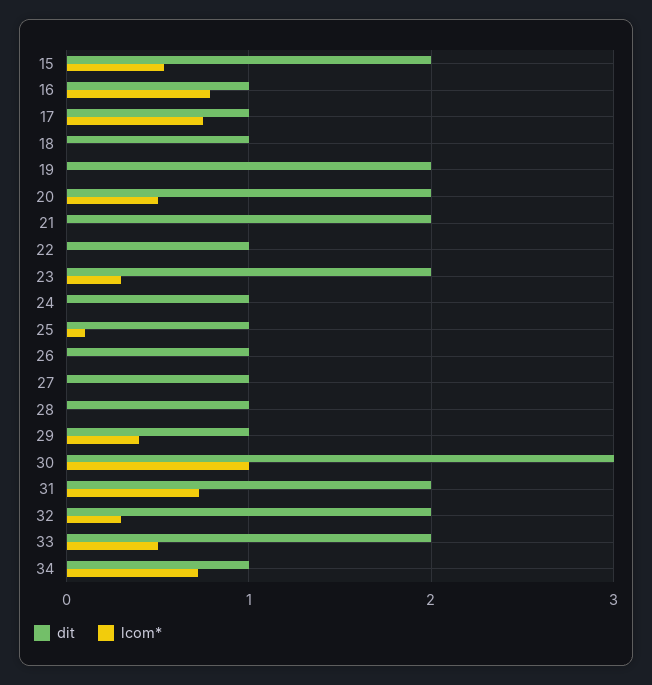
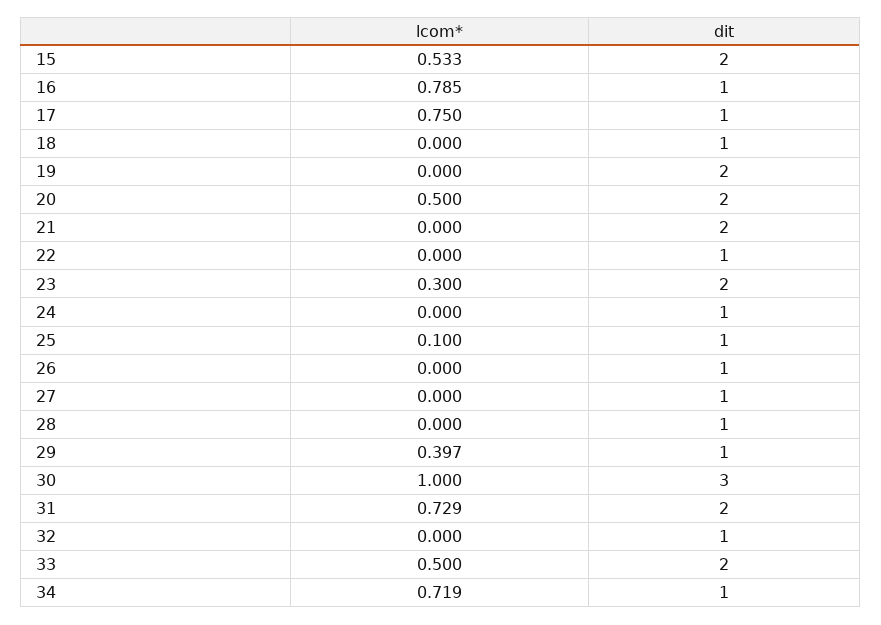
  {
    "dit": {
      "15": 2,
      "16": 1,
      "17": 1,
      "18": 1,
      "19": 2,
      "20": 2,
      "21": 2,
      "22": 1,
      "23": 2,
      "24": 1,
      "25": 1,
      "26": 1,
      "27": 1,
      "28": 1,
      "29": 1,
      "30": 3,
      "31": 2,
-     "32": 2,
+     "32": 1,
      "33": 2,
      "34": 1
    },
    "lcom*": {
      "15": 0.533,
      "16": 0.785,
      "17": 0.75,
      "18": 0,
      "19": 0,
      "20": 0.5,
      "21": 0,
      "22": 0,
      "23": 0.3,
      "24": 0,
      "25": 0.1,
      "26": 0,
      "27": 0,
      "28": 0,
      "29": 0.397,
      "30": 1,
      "31": 0.729,
-     "32": 0.3,
+     "32": 0,
      "33": 0.5,
      "34": 0.719
    }
  }

